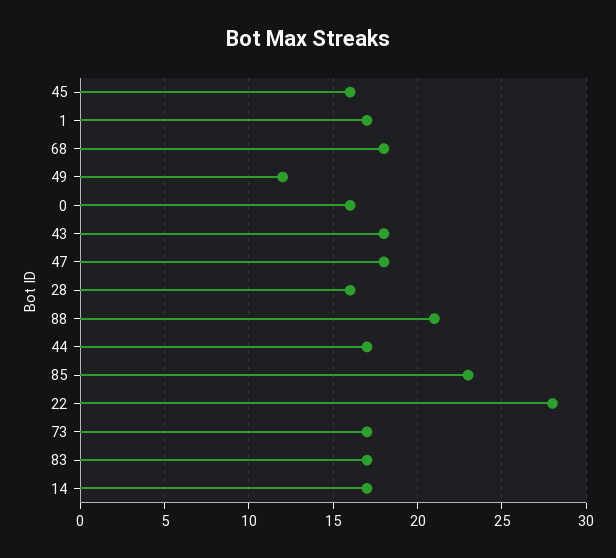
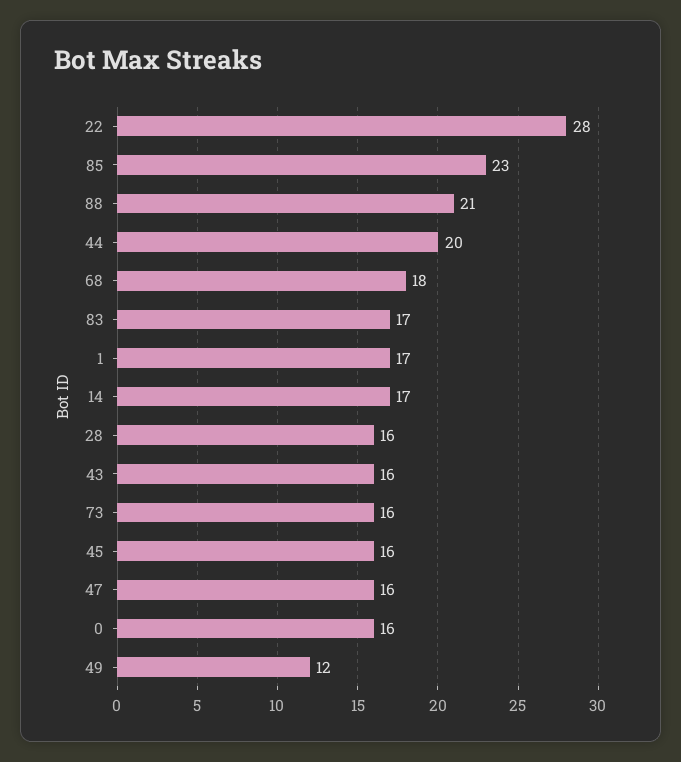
  {
    "45": 16,
    "1": 17,
    "68": 18,
    "49": 12,
    "0": 16,
-   "43": 18,
+   "43": 16,
-   "47": 18,
+   "47": 16,
    "28": 16,
    "88": 21,
-   "44": 17,
+   "44": 20,
    "85": 23,
    "22": 28,
-   "73": 17,
+   "73": 16,
    "83": 17,
    "14": 17
  }

